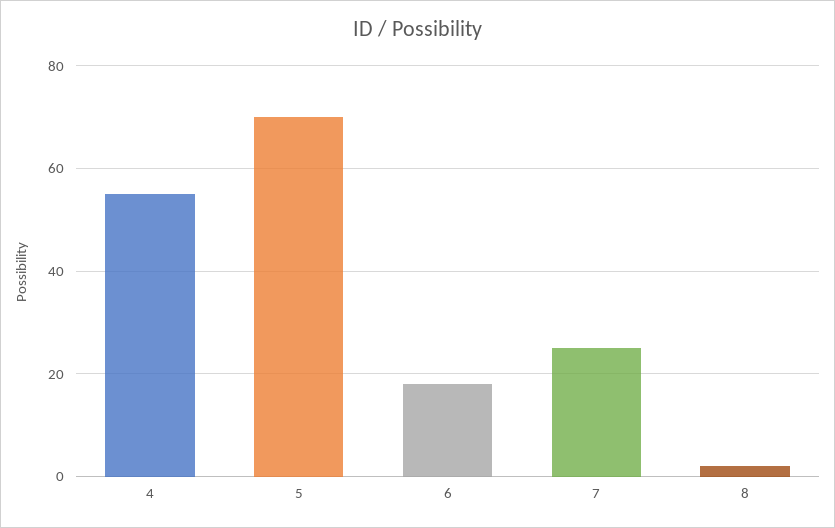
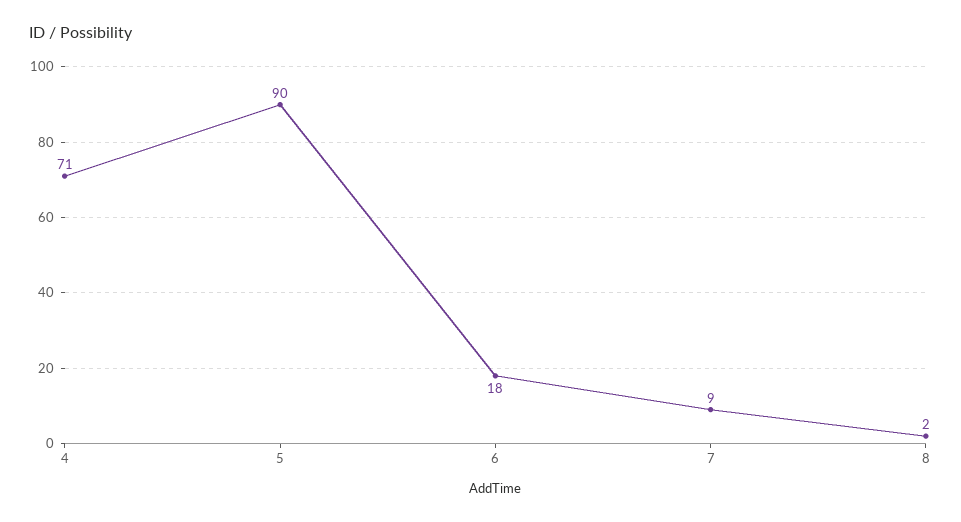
  {
-   "4": 55,
+   "4": 71,
-   "5": 70,
+   "5": 90,
    "6": 18,
-   "7": 25,
+   "7": 9,
    "8": 2
  }

